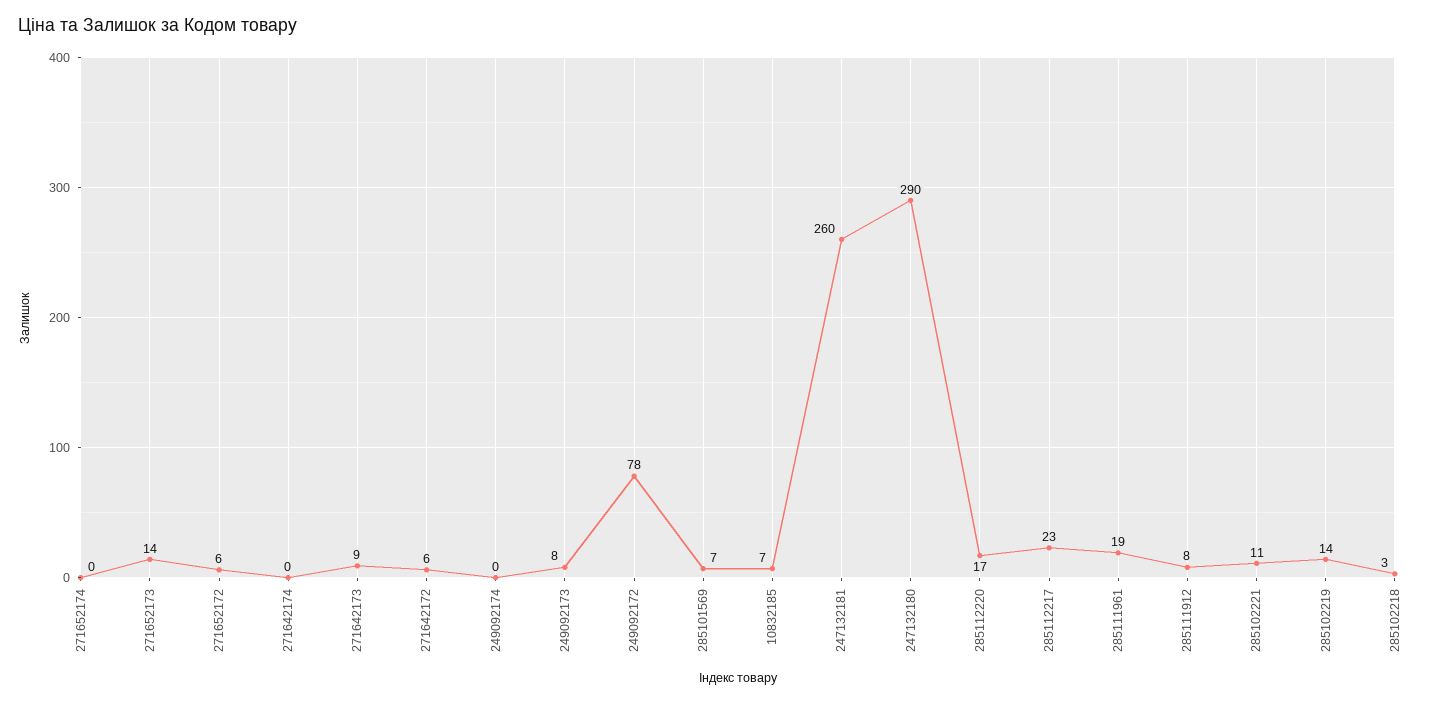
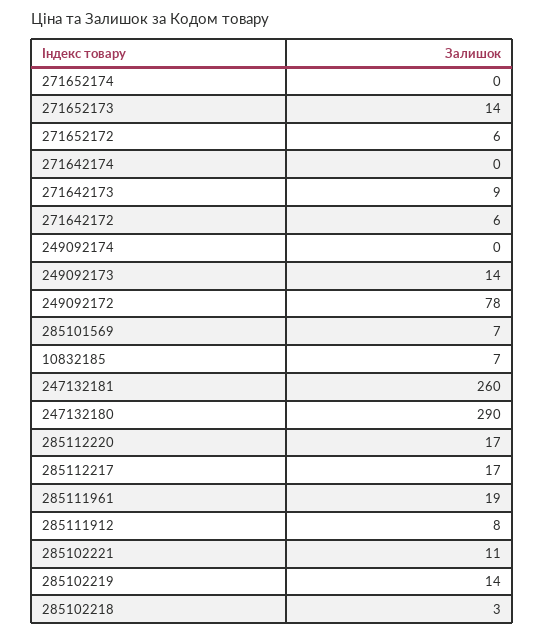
  {
    "271652174": 0,
    "271652173": 14,
    "271652172": 6,
    "271642174": 0,
    "271642173": 9,
    "271642172": 6,
    "249092174": 0,
-   "249092173": 8,
+   "249092173": 14,
    "249092172": 78,
    "285101569": 7,
    "10832185": 7,
    "247132181": 260,
    "247132180": 290,
    "285112220": 17,
-   "285112217": 23,
+   "285112217": 17,
    "285111961": 19,
    "285111912": 8,
    "285102221": 11,
    "285102219": 14,
    "285102218": 3
  }

